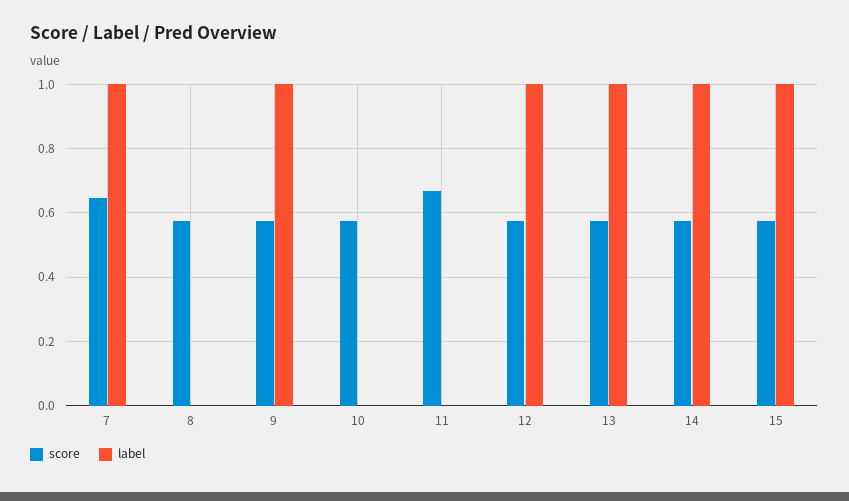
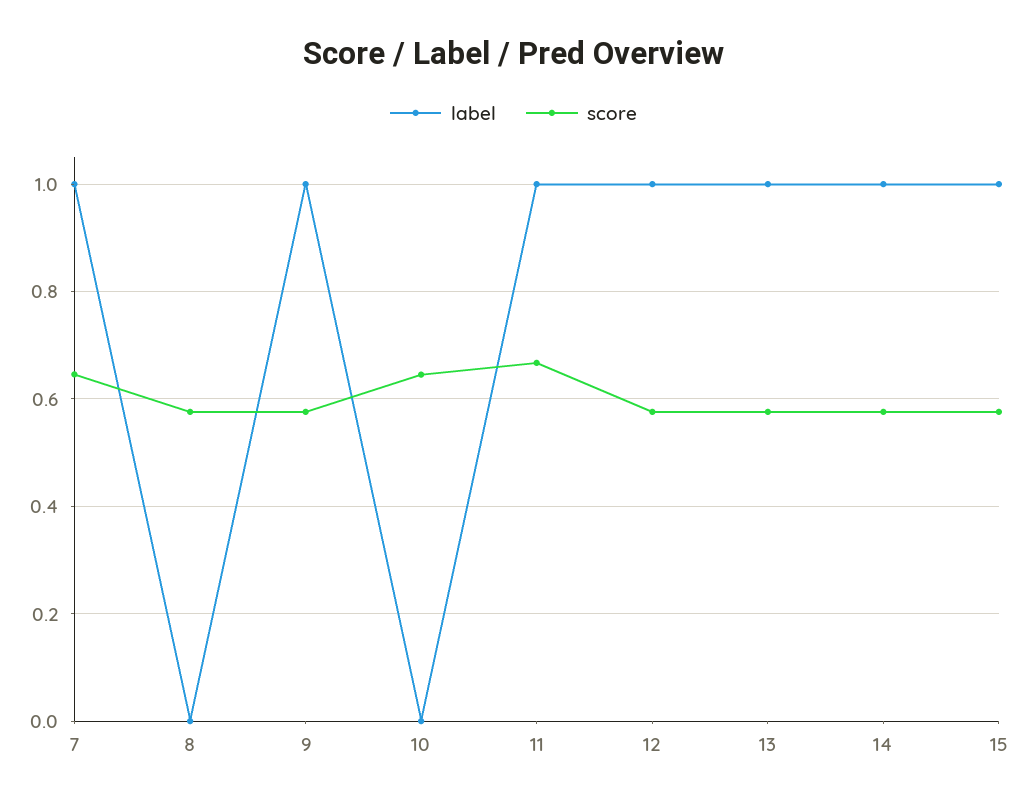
  {
    "score": {
      "7": 0.64,
      "8": 0.58,
      "9": 0.58,
-     "10": 0.58,
+     "10": 0.64,
      "11": 0.66,
      "12": 0.58,
      "13": 0.58,
      "14": 0.58,
      "15": 0.58
    },
    "label": {
      "7": 1,
      "8": 0,
      "9": 1,
      "10": 0,
-     "11": 0,
+     "11": 1,
      "12": 1,
      "13": 1,
      "14": 1,
      "15": 1
    }
  }

